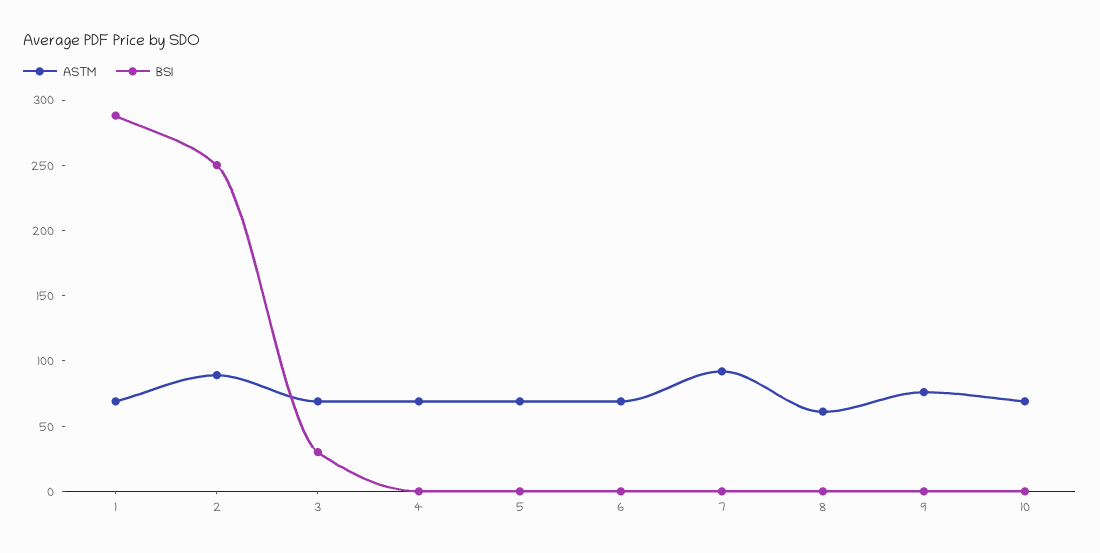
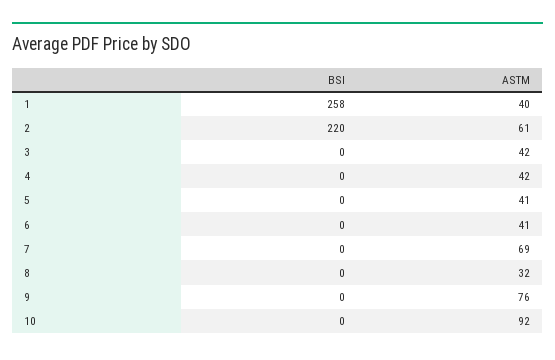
  {
    "ASTM": {
-     "1": 70,
+     "1": 40,
-     "2": 90,
+     "2": 61,
-     "3": 70,
+     "3": 42,
-     "4": 70,
+     "4": 42,
-     "5": 70,
+     "5": 41,
-     "6": 70,
+     "6": 41,
-     "7": 90,
+     "7": 69,
-     "8": 60,
+     "8": 32,
      "9": 76,
-     "10": 70
+     "10": 92
    },
    "BSI": {
-     "1": 290,
+     "1": 258,
-     "2": 250,
+     "2": 220,
-     "3": 30,
+     "3": 0,
      "4": 0,
      "5": 0,
      "6": 0,
      "7": 0,
      "8": 0,
      "9": 0,
      "10": 0
    }
  }

